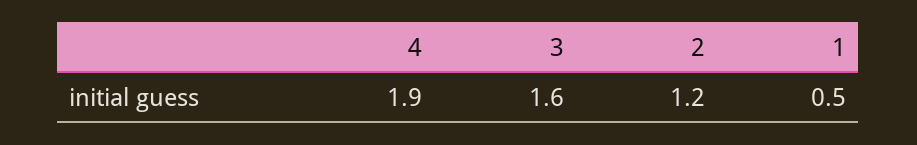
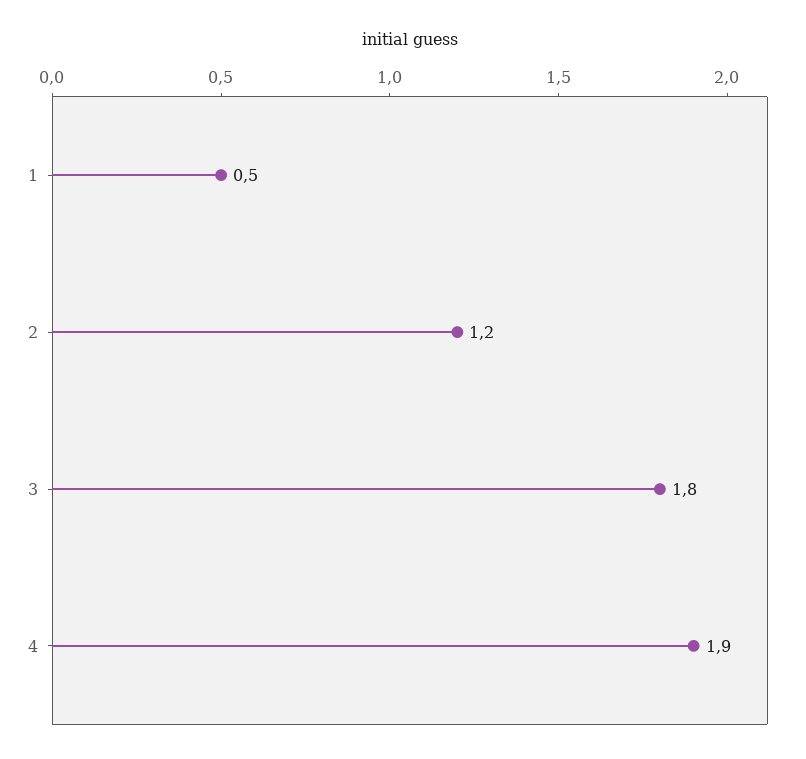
  {
    "4": 1.9,
-   "3": 1.6,
+   "3": 1.8,
    "2": 1.2,
    "1": 0.5
  }

